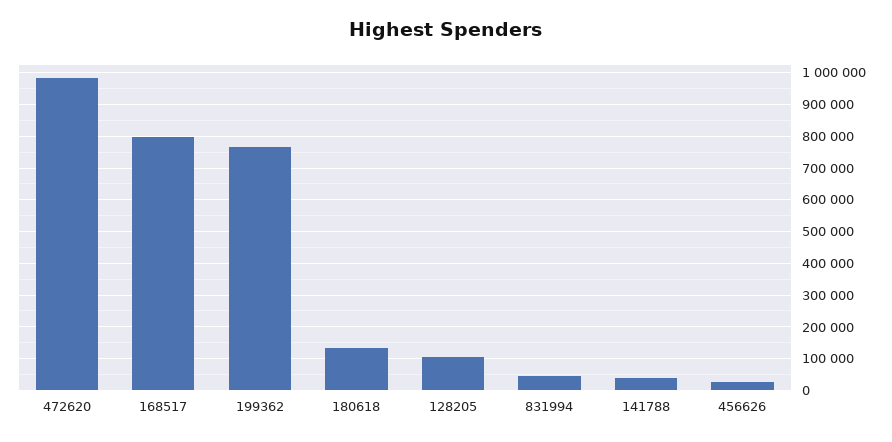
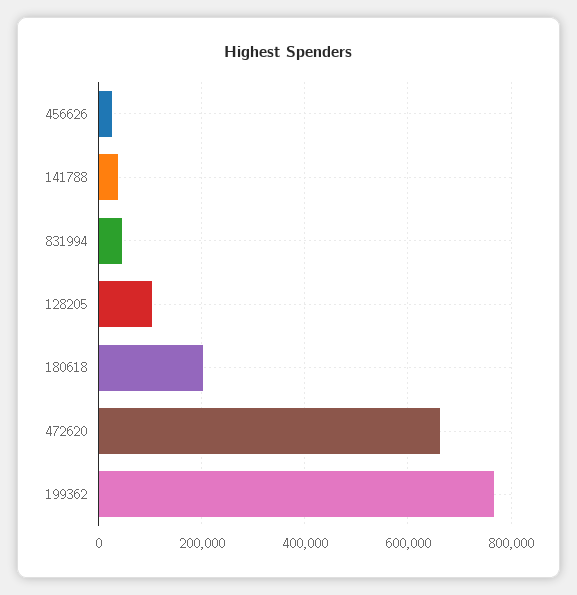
  {
-   "472620": 980000,
+   "472620": 660000,
-   "168517": 800000,
    "199362": 760000,
-   "180618": 140000,
+   "180618": 200000,
    "128205": 100000,
    "831994": 40000,
    "141788": 40000,
    "456626": 20000
  }

